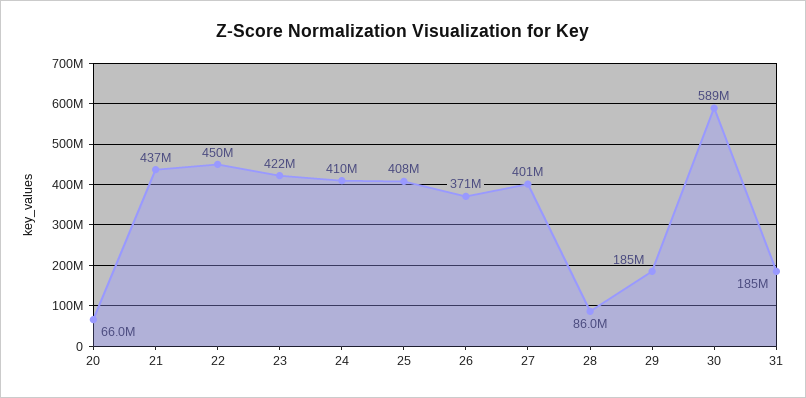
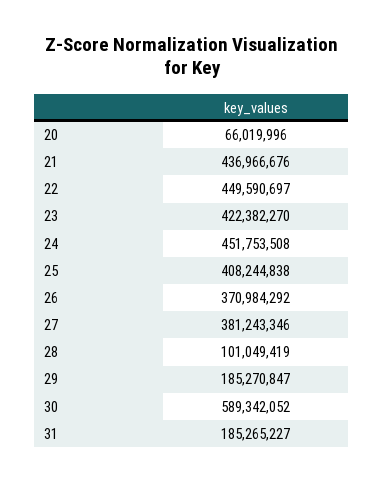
  {
    "20": 66019996,
    "21": 436966676,
    "22": 449590697,
    "23": 422382270,
-   "24": 410000000,
+   "24": 451753508,
    "25": 408244838,
    "26": 370984292,
-   "27": 401000000,
+   "27": 381243346,
-   "28": 86000000,
+   "28": 101049419,
    "29": 185270847,
    "30": 589342052,
    "31": 185265227
  }

